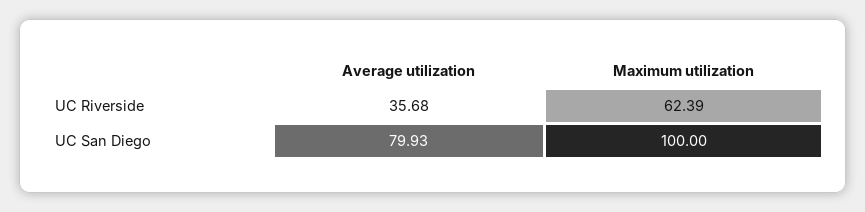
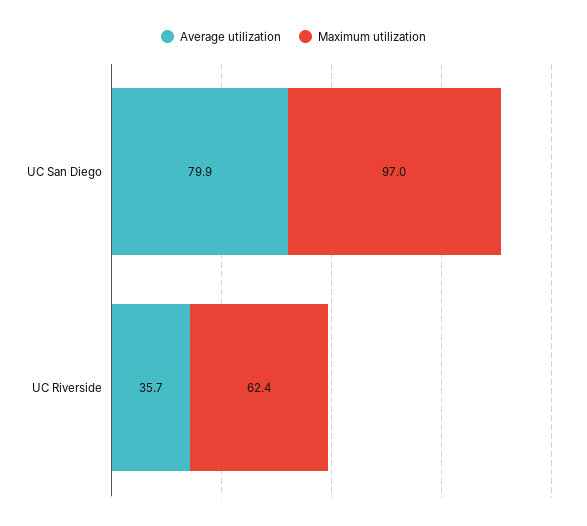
  {
    "Average utilization": {
      "UC Riverside": 35.68,
      "UC San Diego": 79.93
    },
    "Maximum utilization": {
      "UC Riverside": 62.39,
-     "UC San Diego": 100
+     "UC San Diego": 97
    }
  }

